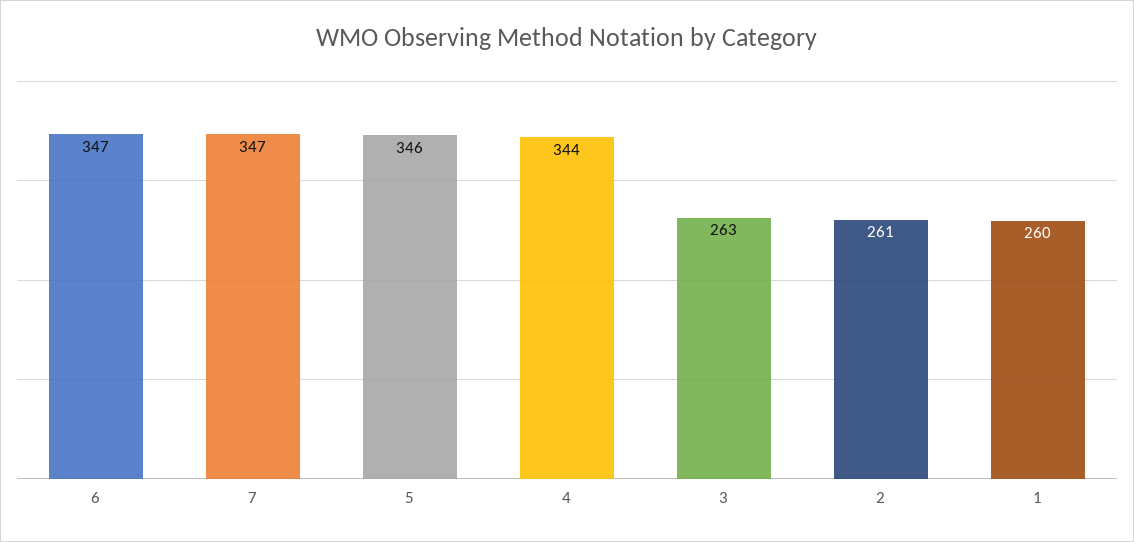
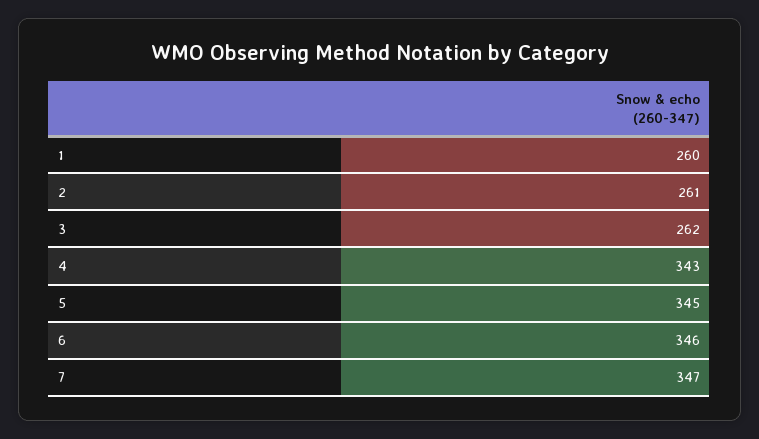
  {
-   "6": 347,
+   "6": 346,
    "7": 347,
-   "5": 346,
+   "5": 345,
-   "4": 344,
+   "4": 343,
-   "3": 263,
+   "3": 262,
    "2": 261,
    "1": 260
  }

